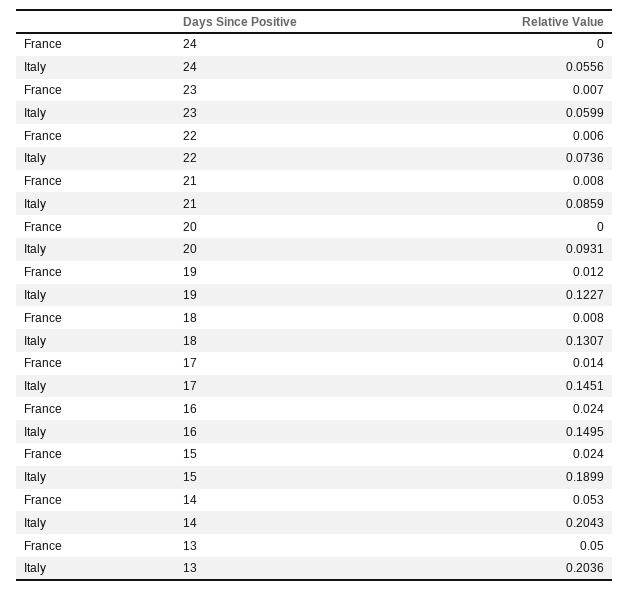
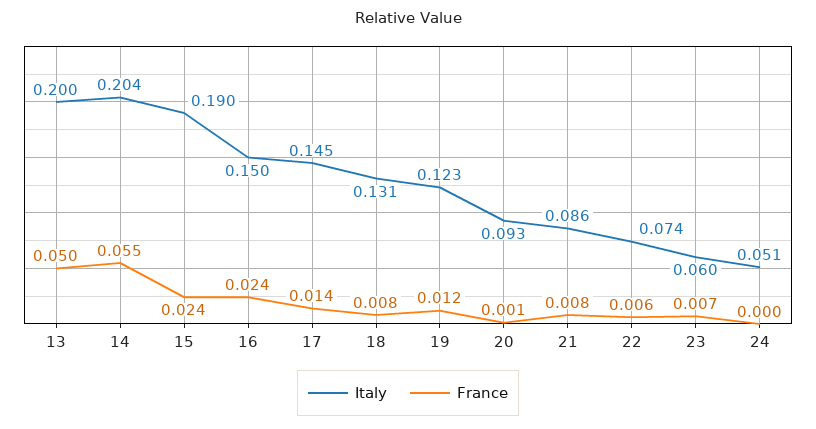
  {
    "France": {
      "24": 0,
      "23": 0.007,
      "22": 0.006,
      "21": 0.008,
-     "20": 0,
+     "20": 0.001,
      "19": 0.012,
      "18": 0.008,
      "17": 0.014,
      "16": 0.024,
      "15": 0.024,
-     "14": 0.053,
+     "14": 0.055,
      "13": 0.05
    },
    "Italy": {
-     "24": 0.0556,
+     "24": 0.051,
      "23": 0.0599,
      "22": 0.0736,
      "21": 0.0859,
      "20": 0.0931,
      "19": 0.1227,
      "18": 0.1307,
      "17": 0.1451,
      "16": 0.1495,
      "15": 0.1899,
      "14": 0.2043,
-     "13": 0.2036
+     "13": 0.2
    }
  }

